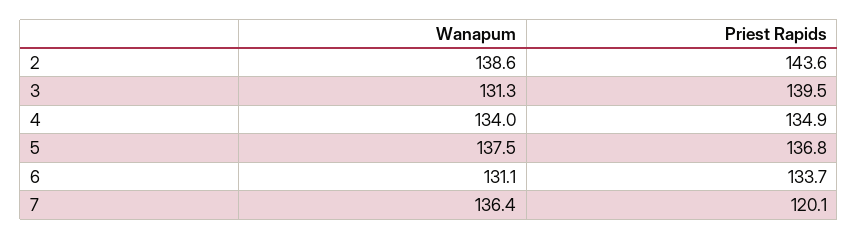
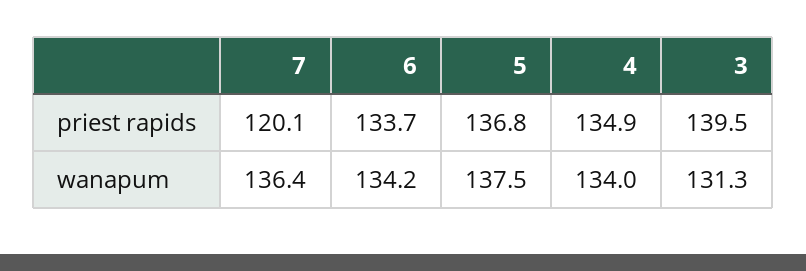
  {
    "Wanapum": {
-     "2": 138.6,
      "3": 131.3,
      "4": 134,
      "5": 137.5,
-     "6": 131.1,
+     "6": 134.2,
      "7": 136.4
    },
    "Priest Rapids": {
-     "2": 143.6,
      "3": 139.5,
      "4": 134.9,
      "5": 136.8,
      "6": 133.7,
      "7": 120.1
    }
  }

